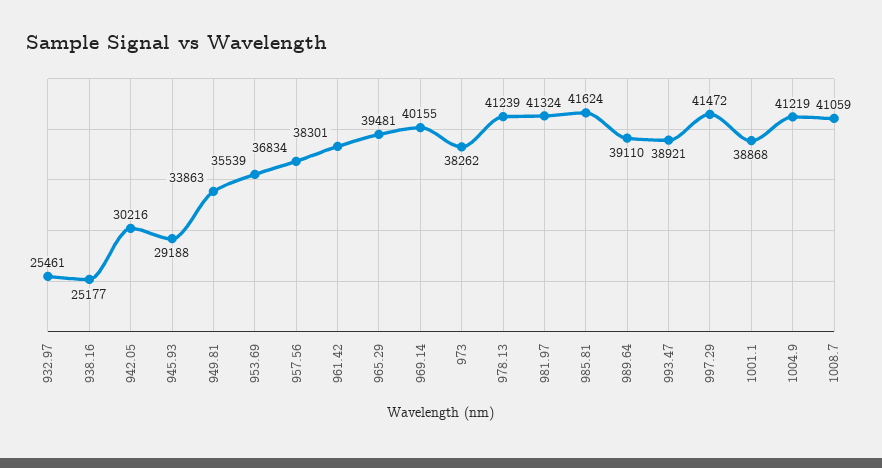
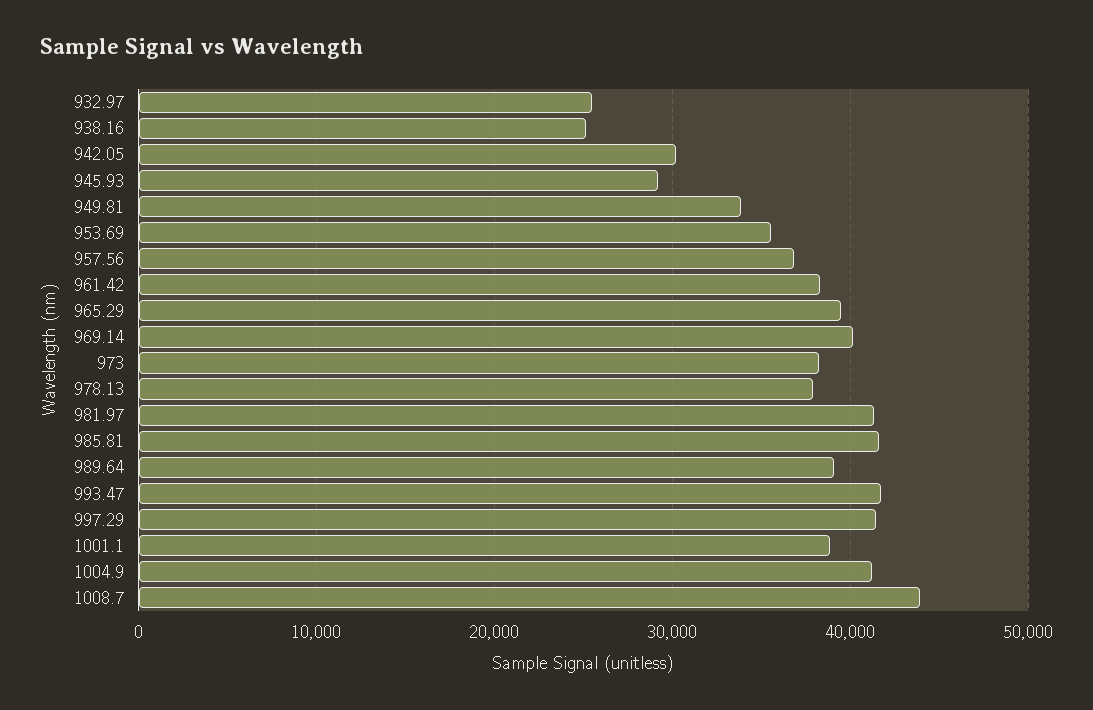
  {
    "932.97": 25461,
    "938.16": 25177,
    "942.05": 30216,
    "945.93": 29188,
    "949.81": 33863,
    "953.69": 35539,
    "957.56": 36834,
    "961.42": 38301,
    "965.29": 39481,
    "969.14": 40155,
    "973": 38262,
-   "978.13": 41239,
+   "978.13": 38000,
    "981.97": 41324,
    "985.81": 41624,
    "989.64": 39110,
-   "993.47": 38921,
+   "993.47": 42000,
    "997.29": 41472,
    "1001.1": 38868,
    "1004.9": 41219,
-   "1008.7": 41059
+   "1008.7": 44000
  }

